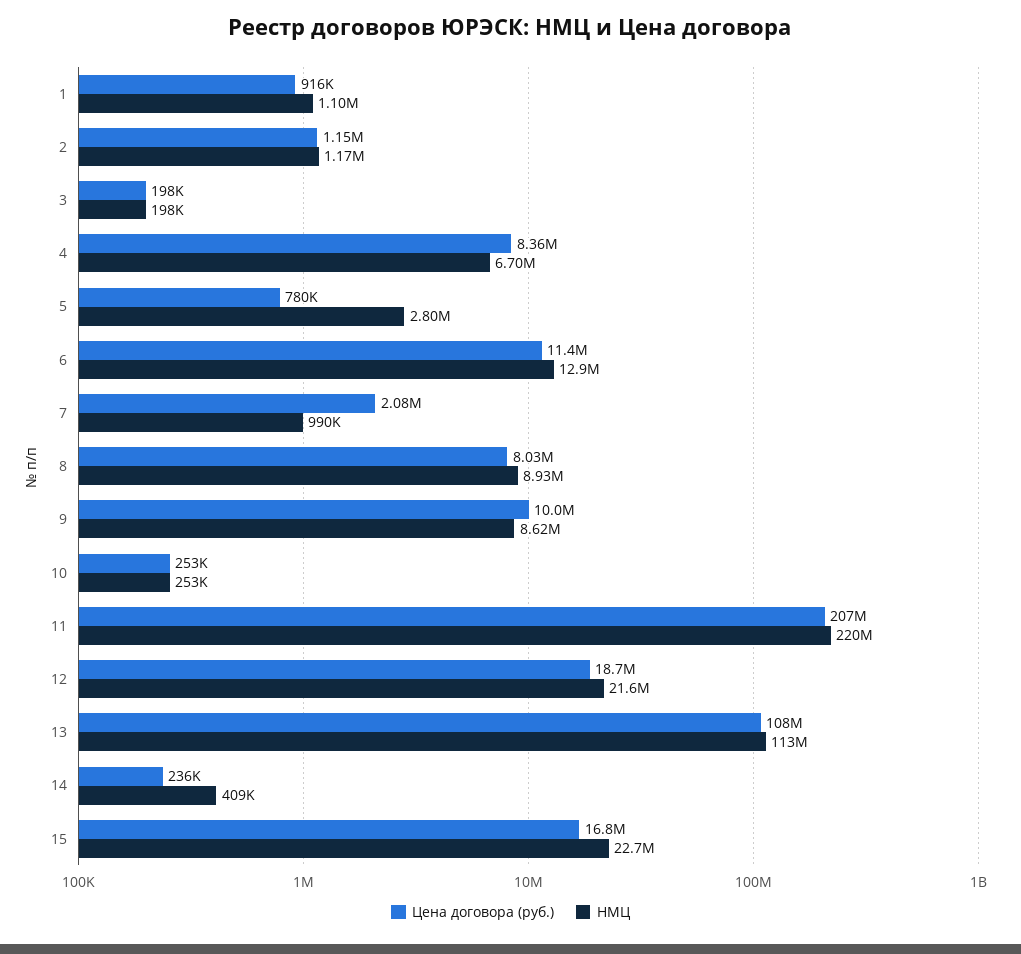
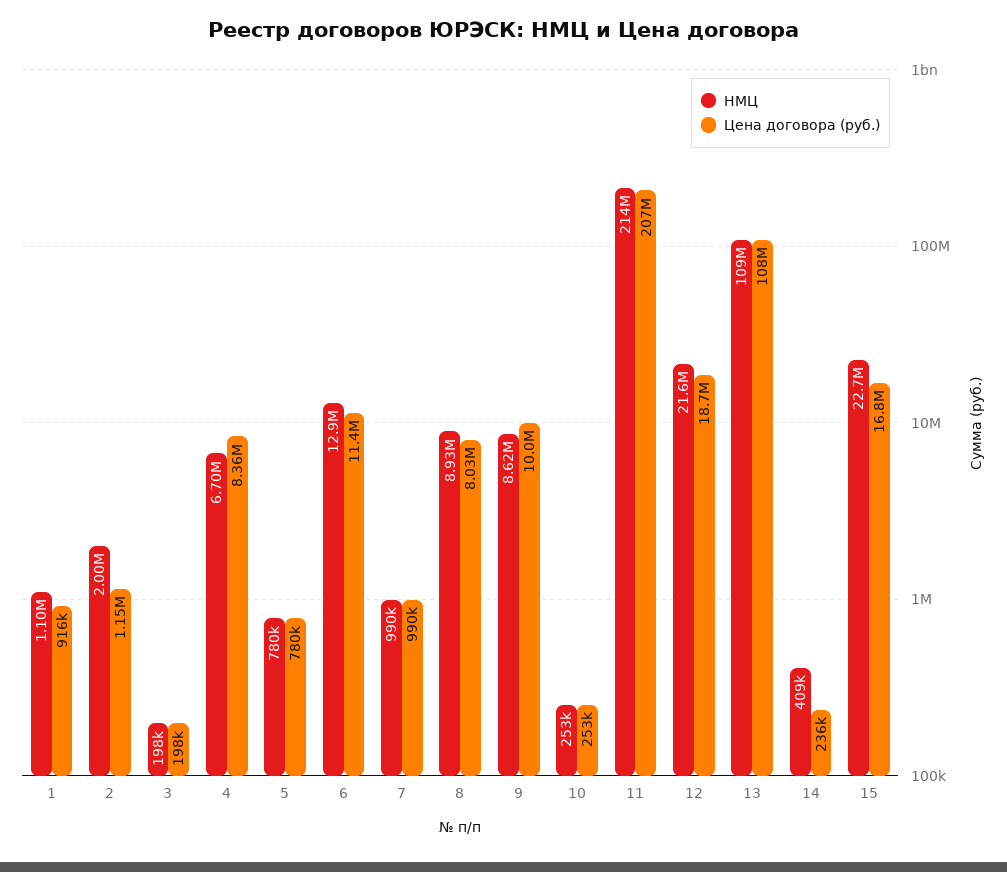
  {
    "Цена договора (руб.)": {
      "1": 916000,
      "2": 1150000,
      "3": 198000,
      "4": 8360000,
      "5": 780000,
      "6": 11400000,
-     "7": 2080000,
+     "7": 990000,
      "8": 8030000,
      "9": 10000000,
      "10": 253000,
      "11": 207000000,
      "12": 18700000,
      "13": 108000000,
      "14": 236000,
      "15": 16800000
    },
    "НМЦ": {
      "1": 1100000,
-     "2": 1170000,
+     "2": 2000000,
      "3": 198000,
      "4": 6700000,
-     "5": 2800000,
+     "5": 780000,
      "6": 12900000,
      "7": 990000,
      "8": 8930000,
      "9": 8620000,
      "10": 253000,
-     "11": 220000000,
+     "11": 214000000,
      "12": 21600000,
-     "13": 113000000,
+     "13": 109000000,
      "14": 409000,
      "15": 22700000
    }
  }

